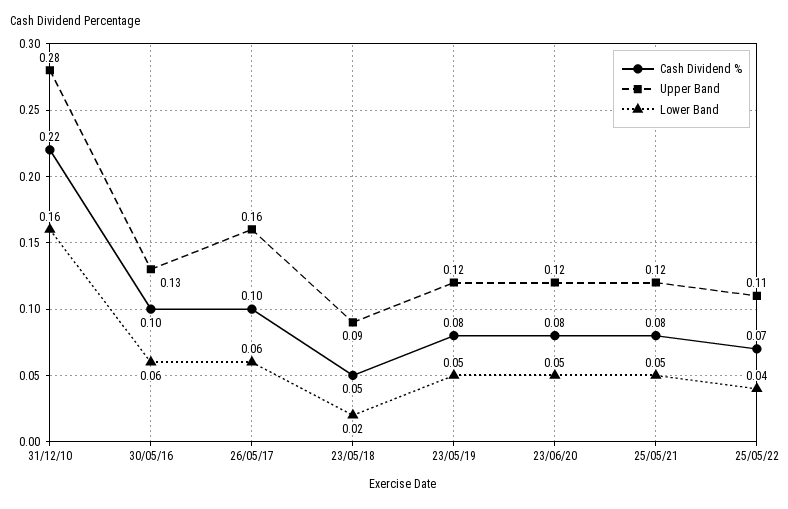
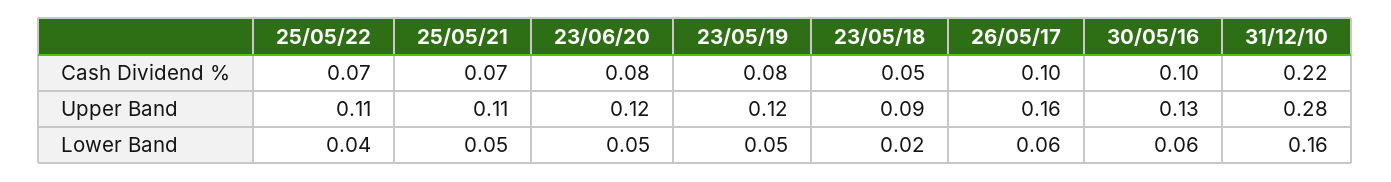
  {
    "Cash Dividend %": {
      "31/12/10": 0.22,
      "30/05/16": 0.1,
      "26/05/17": 0.1,
      "23/05/18": 0.05,
      "23/05/19": 0.08,
      "23/06/20": 0.08,
-     "25/05/21": 0.08,
+     "25/05/21": 0.07,
      "25/05/22": 0.07
    },
    "Upper Band": {
      "31/12/10": 0.28,
      "30/05/16": 0.13,
      "26/05/17": 0.16,
      "23/05/18": 0.09,
      "23/05/19": 0.12,
      "23/06/20": 0.12,
-     "25/05/21": 0.12,
+     "25/05/21": 0.11,
      "25/05/22": 0.11
    },
    "Lower Band": {
      "31/12/10": 0.16,
      "30/05/16": 0.06,
      "26/05/17": 0.06,
      "23/05/18": 0.02,
      "23/05/19": 0.05,
      "23/06/20": 0.05,
      "25/05/21": 0.05,
      "25/05/22": 0.04
    }
  }

